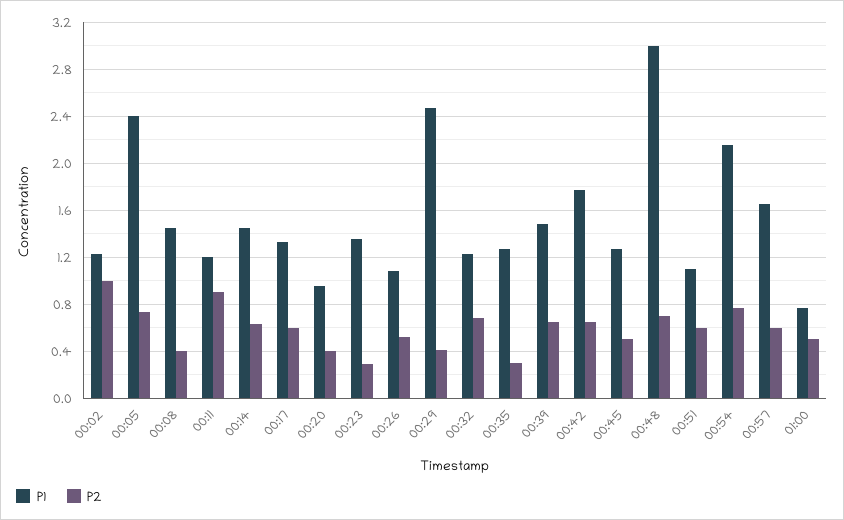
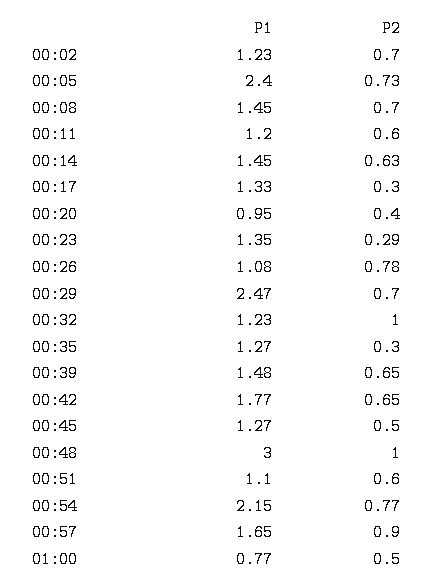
  {
    "P1": {
      "00:02": 1.23,
      "00:05": 2.4,
      "00:08": 1.45,
      "00:11": 1.2,
      "00:14": 1.45,
      "00:17": 1.33,
      "00:20": 0.95,
      "00:23": 1.35,
      "00:26": 1.08,
      "00:29": 2.47,
      "00:32": 1.23,
      "00:35": 1.27,
      "00:39": 1.48,
      "00:42": 1.77,
      "00:45": 1.27,
      "00:48": 3,
      "00:51": 1.1,
      "00:54": 2.15,
      "00:57": 1.65,
      "01:00": 0.77
    },
    "P2": {
-     "00:02": 1,
+     "00:02": 0.7,
      "00:05": 0.73,
-     "00:08": 0.4,
+     "00:08": 0.7,
-     "00:11": 0.9,
+     "00:11": 0.6,
      "00:14": 0.63,
-     "00:17": 0.6,
+     "00:17": 0.3,
      "00:20": 0.4,
      "00:23": 0.29,
-     "00:26": 0.5,
+     "00:26": 0.78,
-     "00:29": 0.4,
+     "00:29": 0.7,
-     "00:32": 0.7,
+     "00:32": 1,
      "00:35": 0.3,
      "00:39": 0.65,
      "00:42": 0.65,
      "00:45": 0.5,
-     "00:48": 0.7,
+     "00:48": 1,
      "00:51": 0.6,
      "00:54": 0.77,
-     "00:57": 0.6,
+     "00:57": 0.9,
      "01:00": 0.5
    }
  }

